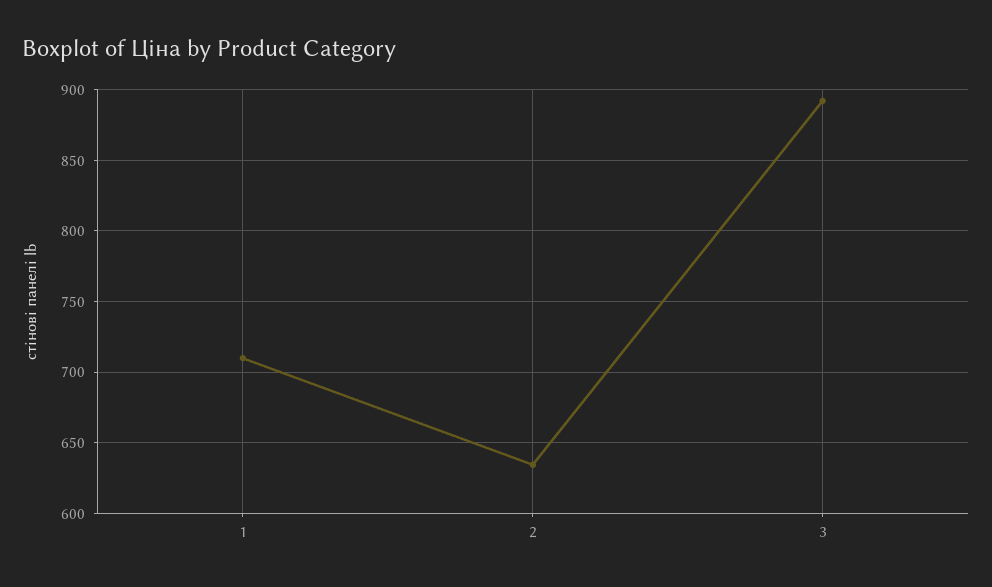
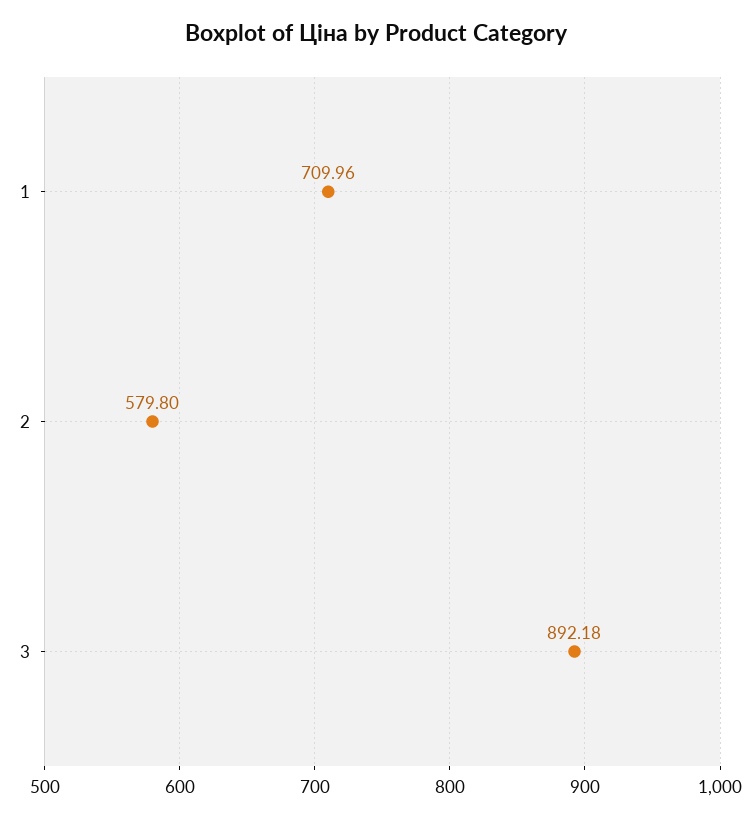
  {
    "1": 709.96,
-   "2": 635,
+   "2": 579.8,
    "3": 892.18
  }

